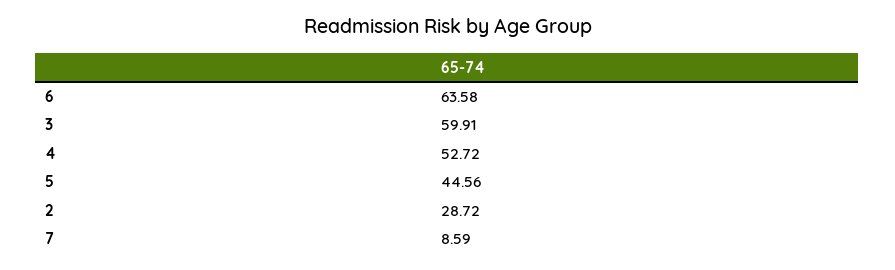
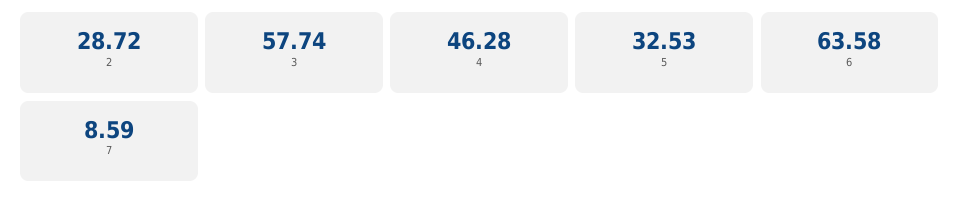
  {
    "6": 63.58,
-   "3": 59.91,
+   "3": 57.74,
-   "4": 52.72,
+   "4": 46.28,
-   "5": 44.56,
+   "5": 32.53,
    "2": 28.72,
    "7": 8.59
  }

